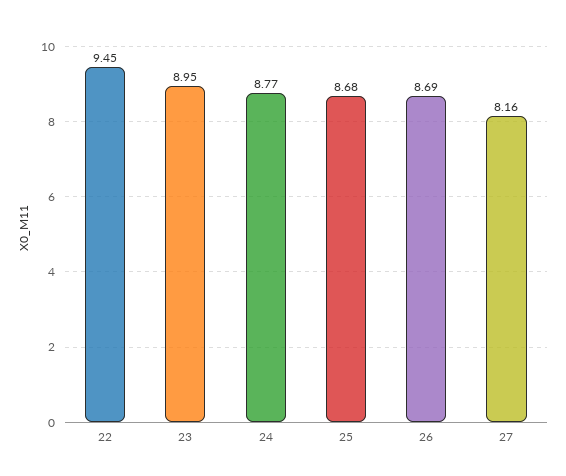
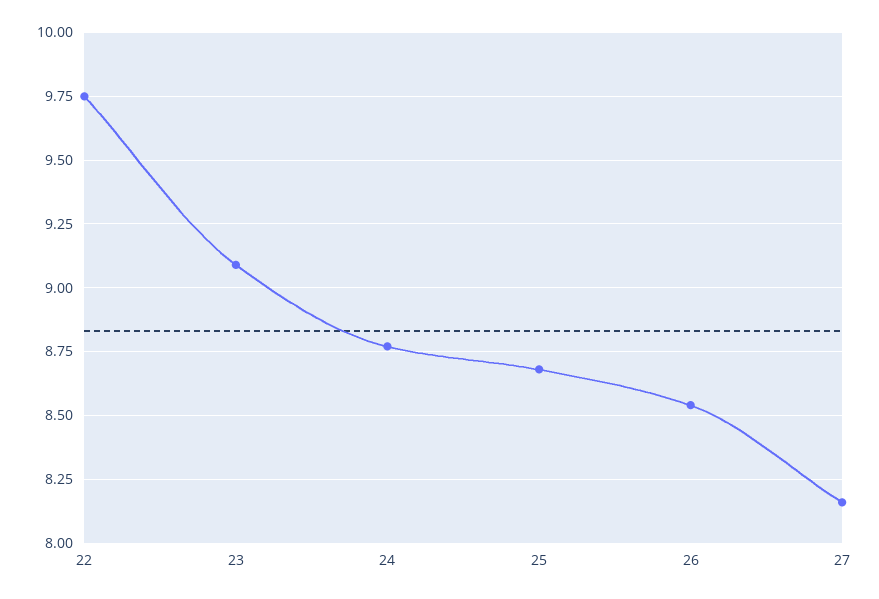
  {
-   "22": 9.45,
+   "22": 9.75,
-   "23": 8.95,
+   "23": 9.1,
    "24": 8.77,
    "25": 8.68,
-   "26": 8.69,
+   "26": 8.55,
    "27": 8.16
  }

